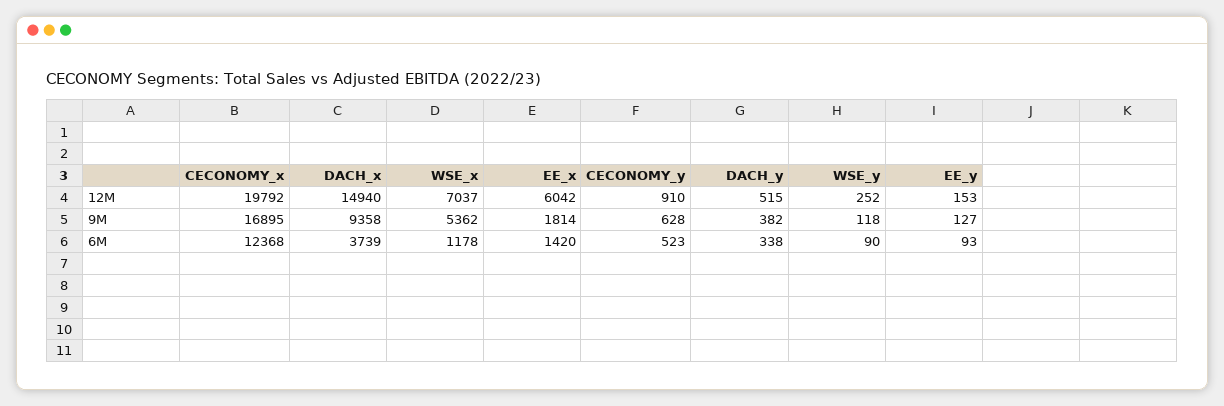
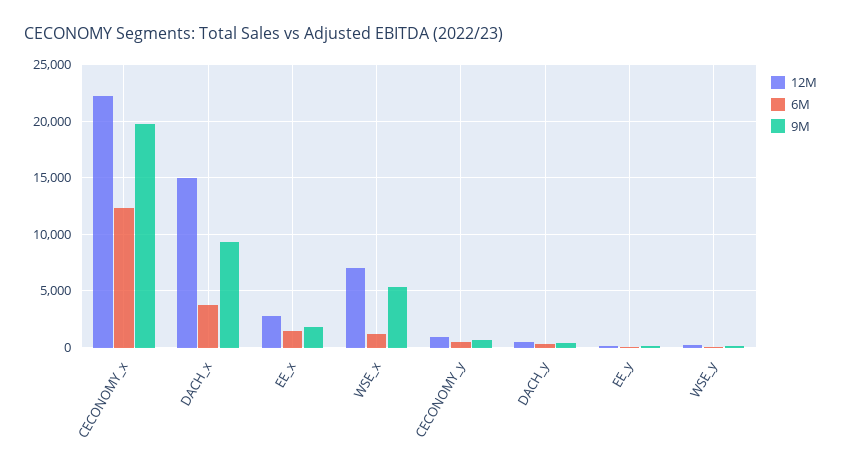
  {
    "12M": {
-     "CECONOMY_x": 19792,
+     "CECONOMY_x": 22000,
      "DACH_x": 14940,
      "WSE_x": 7037,
-     "EE_x": 6042,
+     "EE_x": 3000,
      "CECONOMY_y": 910,
      "DACH_y": 515,
      "WSE_y": 252,
      "EE_y": 153
    },
    "9M": {
-     "CECONOMY_x": 16895,
+     "CECONOMY_x": 20000,
      "DACH_x": 9358,
      "WSE_x": 5362,
      "EE_x": 1814,
      "CECONOMY_y": 628,
      "DACH_y": 382,
      "WSE_y": 118,
      "EE_y": 127
    },
    "6M": {
      "CECONOMY_x": 12368,
      "DACH_x": 3739,
      "WSE_x": 1178,
      "EE_x": 1420,
      "CECONOMY_y": 523,
      "DACH_y": 338,
      "WSE_y": 90,
      "EE_y": 93
    }
  }

